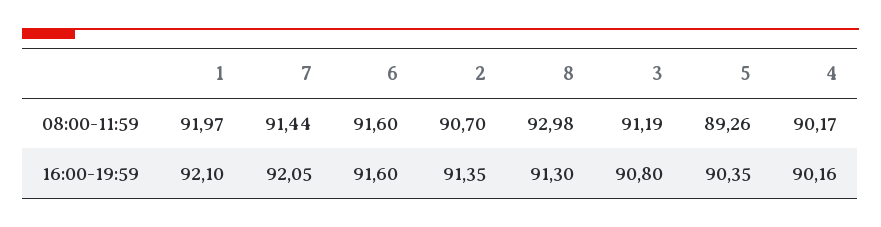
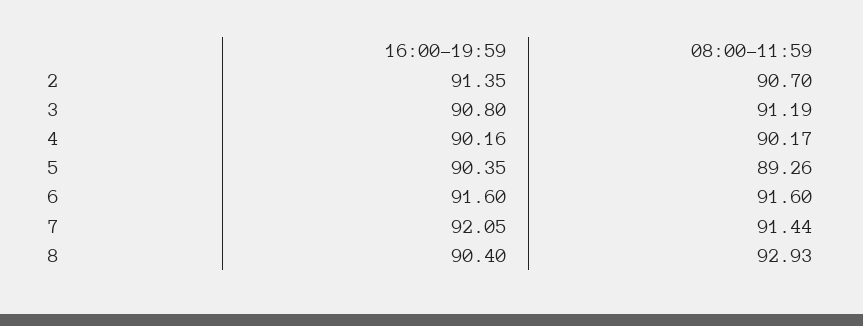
  {
-   "1": {
-     "08:00-11:59": 91.97,
-     "16:00-19:59": 92.1
-   },
    "7": {
      "08:00-11:59": 91.44,
      "16:00-19:59": 92.05
    },
    "6": {
      "08:00-11:59": 91.6,
      "16:00-19:59": 91.6
    },
    "2": {
      "08:00-11:59": 90.7,
      "16:00-19:59": 91.35
    },
    "8": {
-     "08:00-11:59": 92.98,
+     "08:00-11:59": 92.93,
-     "16:00-19:59": 91.3
+     "16:00-19:59": 90.4
    },
    "3": {
      "08:00-11:59": 91.19,
      "16:00-19:59": 90.8
    },
    "5": {
      "08:00-11:59": 89.26,
      "16:00-19:59": 90.35
    },
    "4": {
      "08:00-11:59": 90.17,
      "16:00-19:59": 90.16
    }
  }

